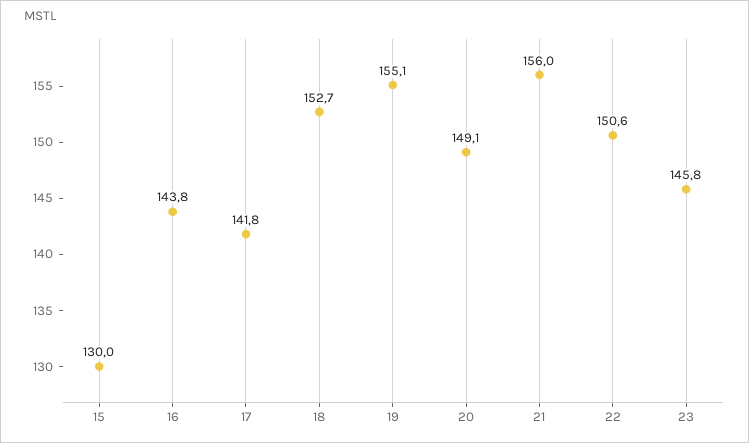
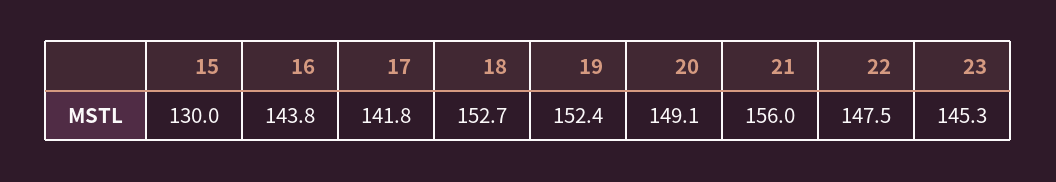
  {
    "15": 130,
    "16": 143.8,
    "17": 141.8,
    "18": 152.7,
-   "19": 155.1,
+   "19": 152.4,
    "20": 149.1,
    "21": 156,
-   "22": 150.6,
+   "22": 147.5,
-   "23": 145.8
+   "23": 145.3
  }

